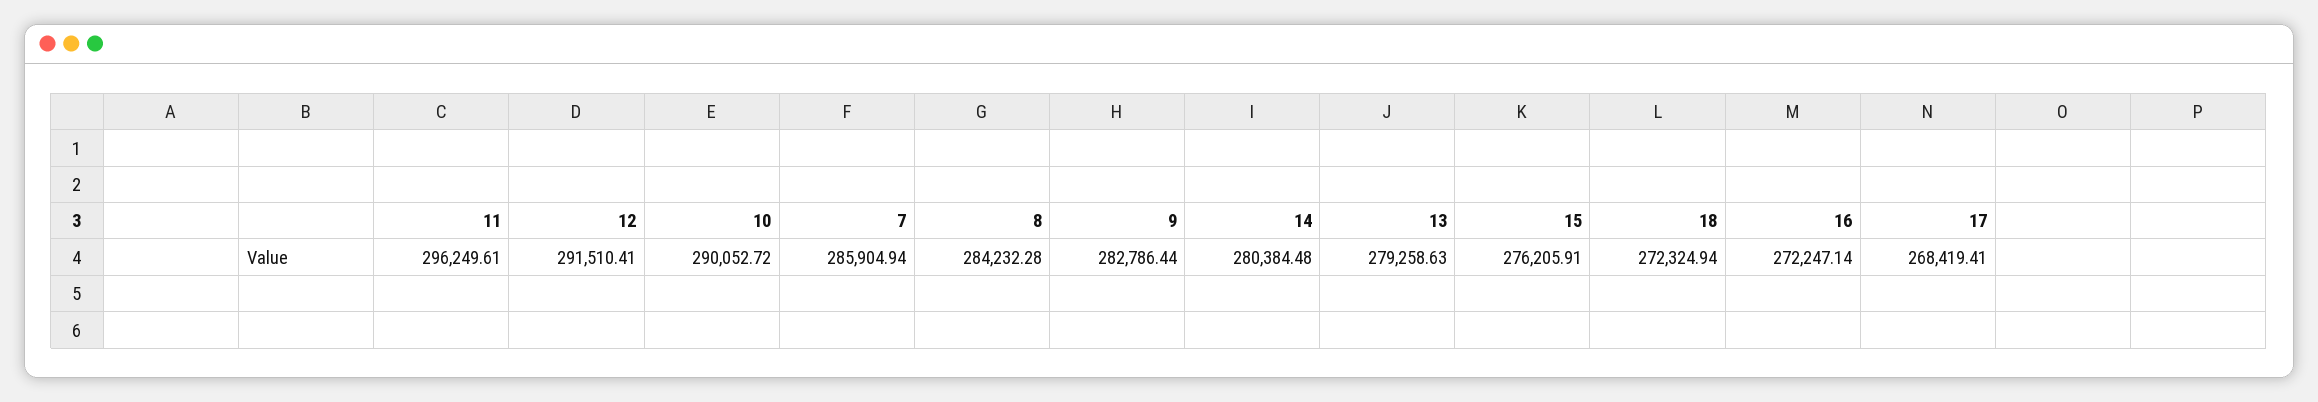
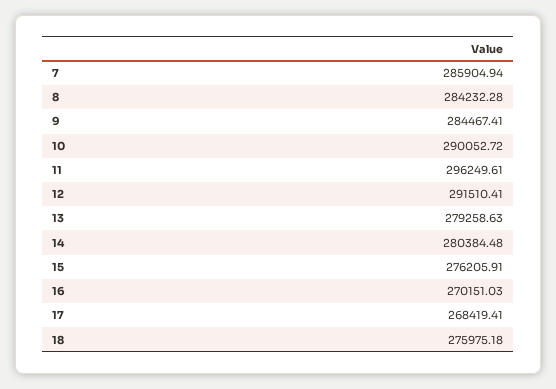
  {
    "11": 296249.61,
    "12": 291510.41,
    "10": 290052.72,
    "7": 285904.94,
    "8": 284232.28,
-   "9": 282786.44,
+   "9": 284467.41,
    "14": 280384.48,
    "13": 279258.63,
    "15": 276205.91,
-   "18": 272324.94,
+   "18": 275975.18,
-   "16": 272247.14,
+   "16": 270151.03,
    "17": 268419.41
  }

